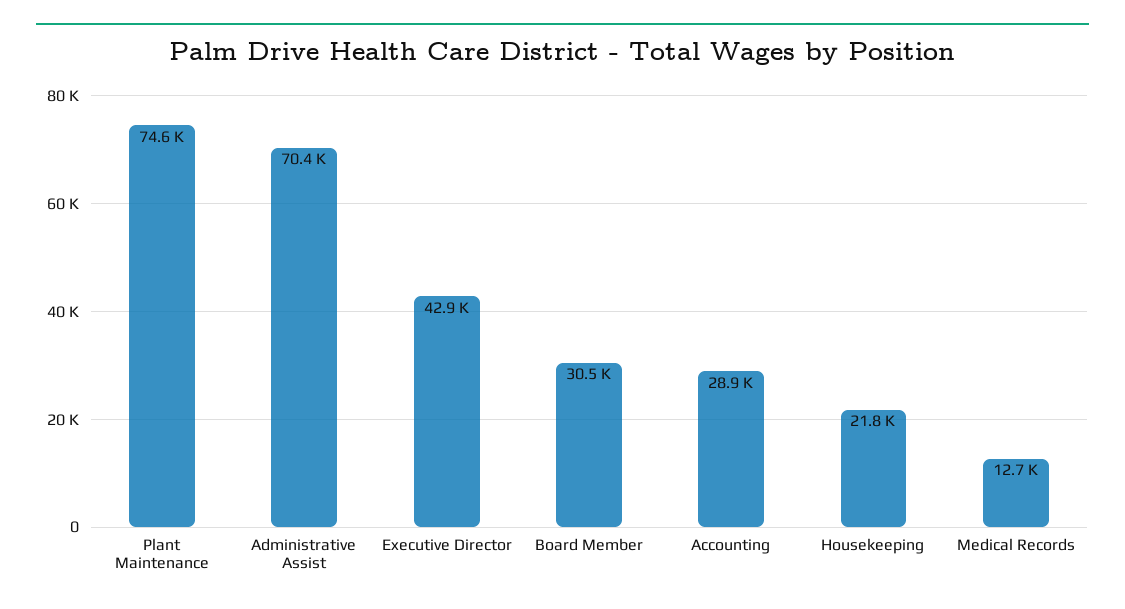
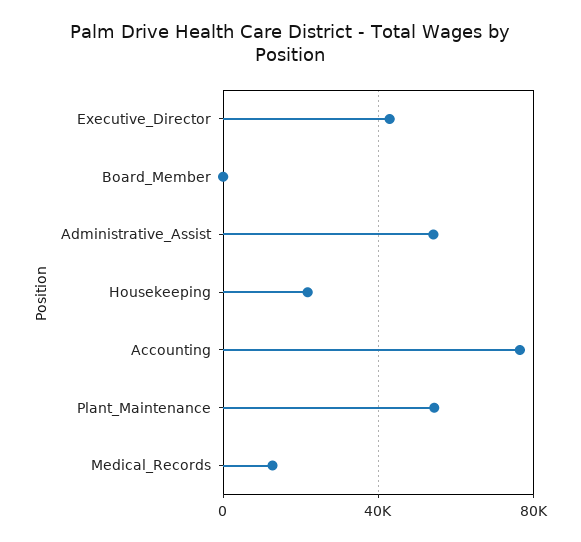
  {
-   "Plant Maintenance": 74600,
+   "Plant Maintenance": 55000,
-   "Administrative Assist": 70400,
+   "Administrative Assist": 55000,
    "Executive Director": 42900,
-   "Board Member": 30500,
+   "Board Member": 0,
-   "Accounting": 28900,
+   "Accounting": 75000,
    "Housekeeping": 21800,
    "Medical Records": 12700
  }

